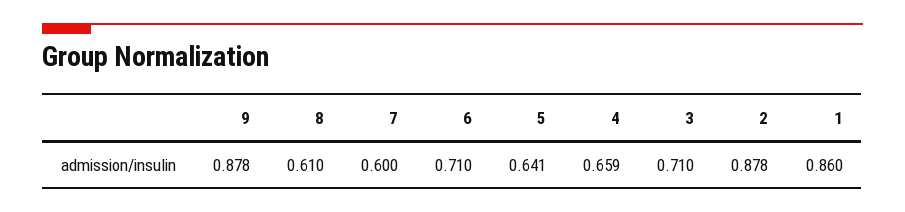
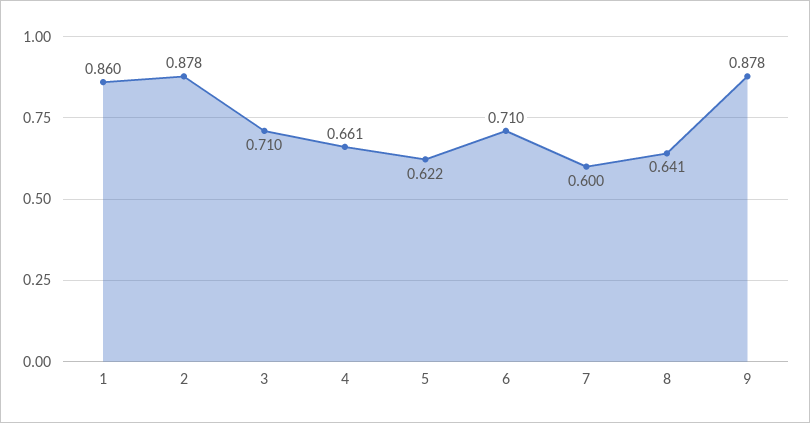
  {
    "9": 0.878,
-   "8": 0.61,
+   "8": 0.641,
    "7": 0.6,
    "6": 0.71,
-   "5": 0.641,
+   "5": 0.622,
-   "4": 0.659,
+   "4": 0.661,
    "3": 0.71,
    "2": 0.878,
    "1": 0.86
  }

